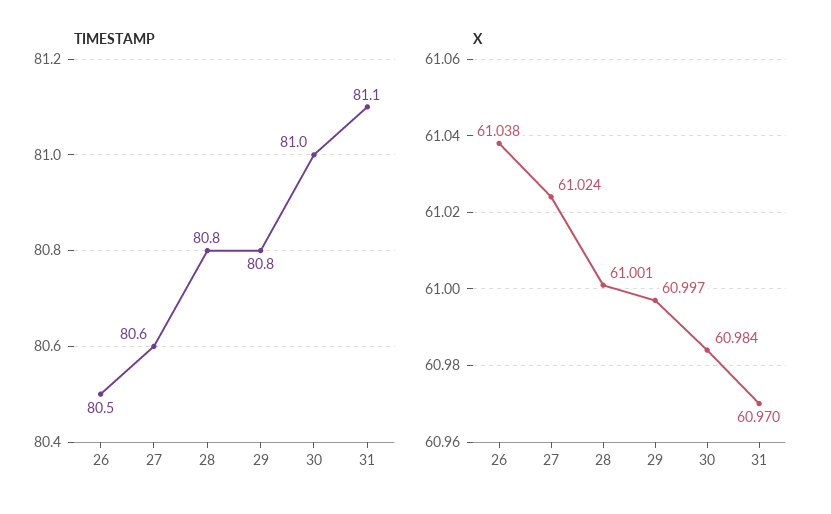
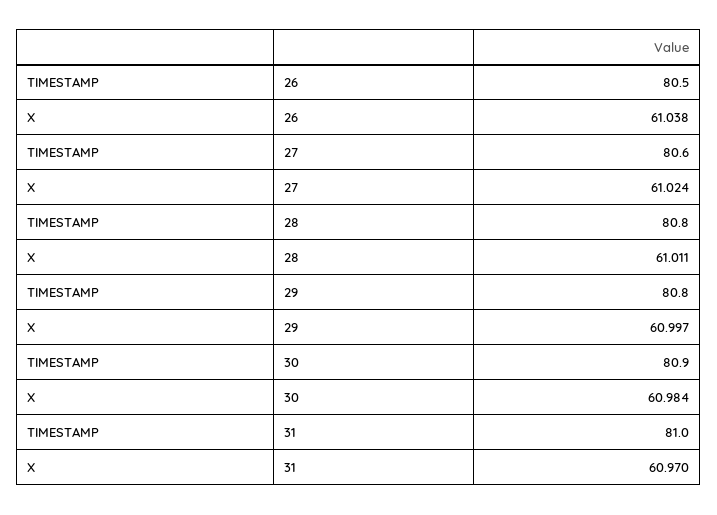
  {
    "TIMESTAMP": {
      "26": 80.5,
      "27": 80.6,
      "28": 80.8,
      "29": 80.8,
-     "30": 81,
+     "30": 80.9,
-     "31": 81.1
+     "31": 81
    },
    "X": {
      "26": 61.038,
      "27": 61.024,
-     "28": 61.001,
+     "28": 61.011,
      "29": 60.997,
      "30": 60.984,
      "31": 60.97
    }
  }

